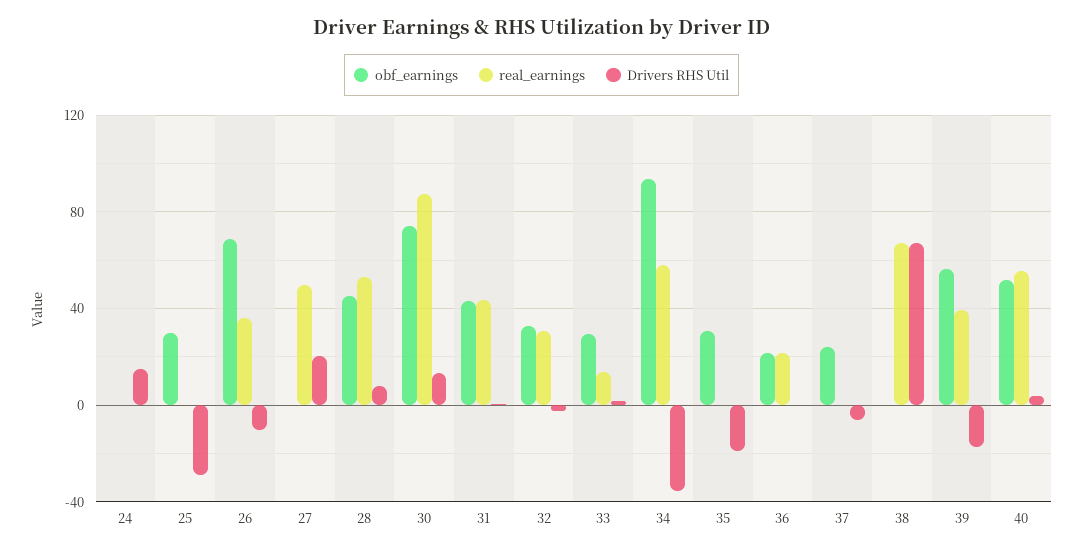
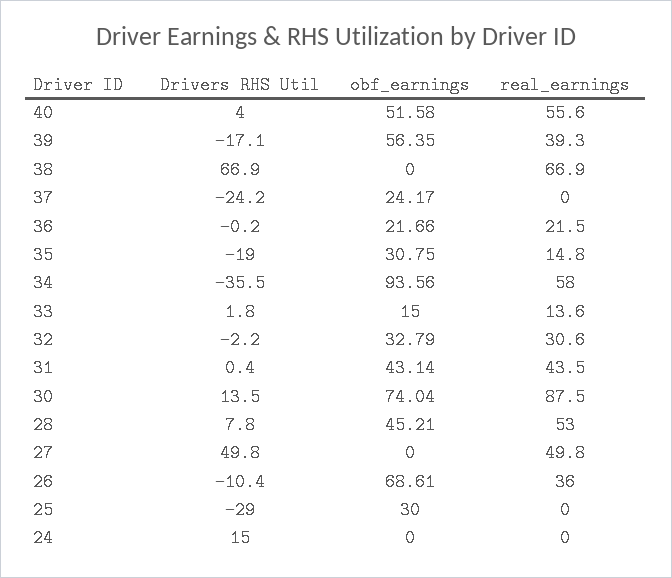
  {
    "obf_earnings": {
      "24": 0,
      "25": 30,
      "26": 68.61,
      "27": 0,
      "28": 45.21,
      "30": 74.04,
      "31": 43.14,
      "32": 32.79,
-     "33": 30,
+     "33": 15,
      "34": 93.56,
      "35": 30.75,
      "36": 21.66,
      "37": 24.17,
      "38": 0,
      "39": 56.35,
      "40": 51.58
    },
    "real_earnings": {
      "24": 0,
      "25": 0,
      "26": 36,
      "27": 49.8,
      "28": 53,
      "30": 87.5,
      "31": 43.5,
      "32": 30.6,
      "33": 13.6,
      "34": 58,
-     "35": 0,
+     "35": 14.8,
      "36": 21.5,
      "37": 0,
      "38": 66.9,
      "39": 39.3,
      "40": 55.6
    },
    "Drivers RHS Util": {
      "24": 15,
      "25": -29,
      "26": -10.4,
-     "27": 20,
+     "27": 49.8,
      "28": 7.8,
      "30": 13.5,
      "31": 0.4,
      "32": -2.2,
      "33": 1.8,
      "34": -35.5,
      "35": -19,
      "36": -0.2,
-     "37": -5,
+     "37": -24.2,
      "38": 66.9,
      "39": -17.1,
      "40": 4
    }
  }

